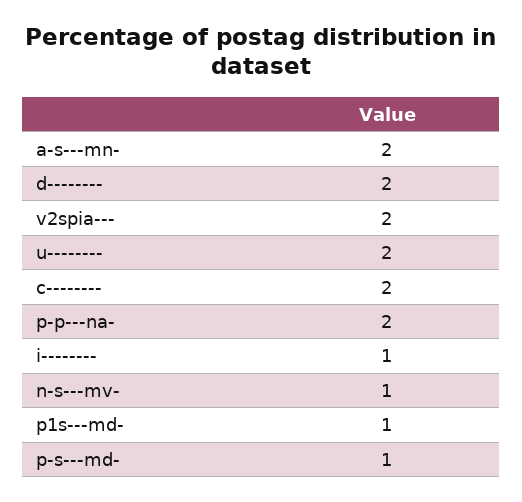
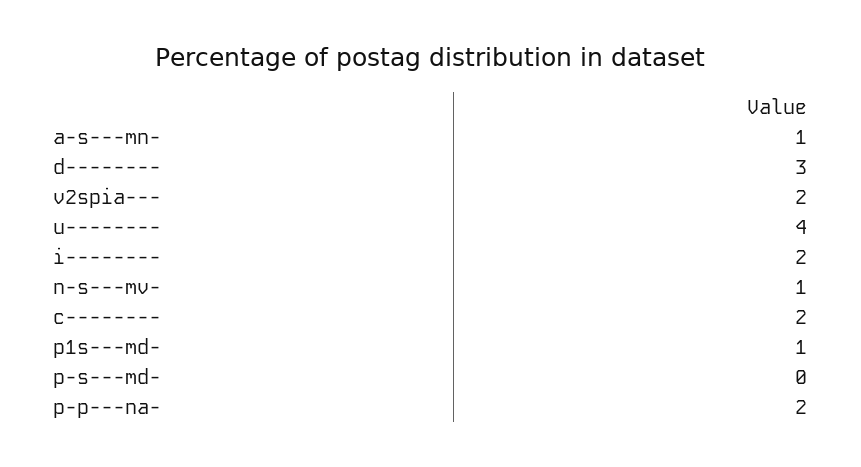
  {
-   "a-s---mn-": 2,
+   "a-s---mn-": 1,
-   "d--------": 2,
+   "d--------": 3,
    "v2spia---": 2,
-   "u--------": 2,
+   "u--------": 4,
    "c--------": 2,
    "p-p---na-": 2,
-   "i--------": 1,
+   "i--------": 2,
    "n-s---mv-": 1,
    "p1s---md-": 1,
-   "p-s---md-": 1
+   "p-s---md-": 0
  }

